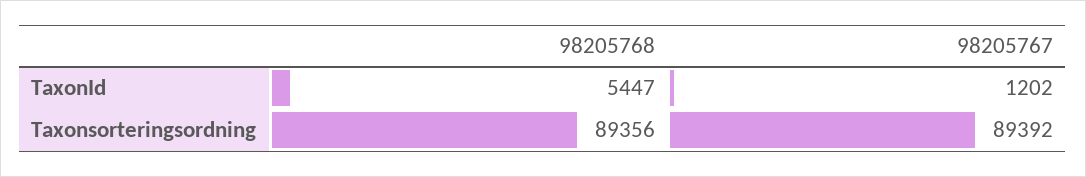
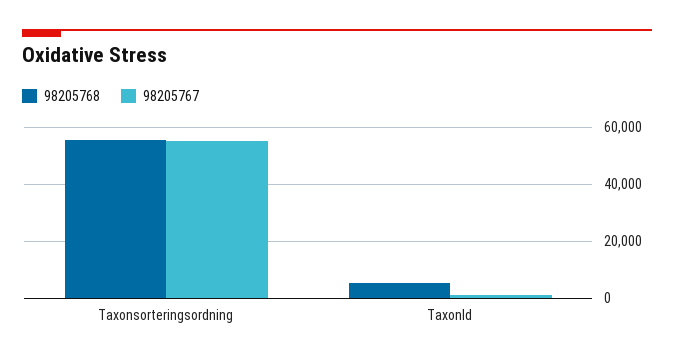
  {
    "98205768": {
      "TaxonId": 5447,
-     "Taxonsorteringsordning": 89356
+     "Taxonsorteringsordning": 55000
    },
    "98205767": {
      "TaxonId": 1202,
-     "Taxonsorteringsordning": 89392
+     "Taxonsorteringsordning": 55000
    }
  }

